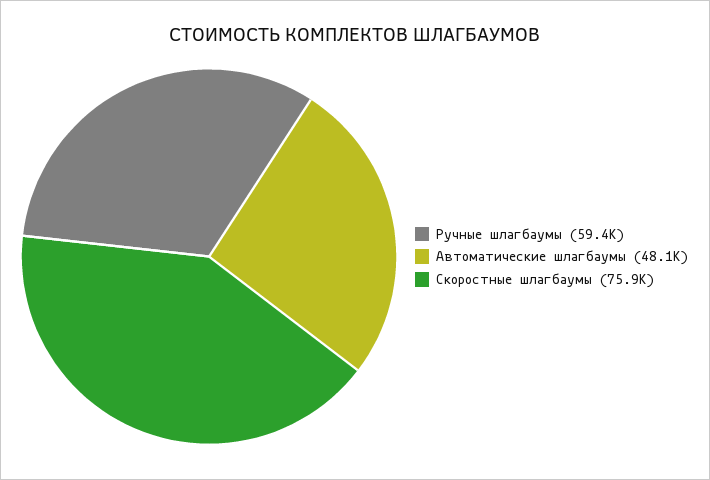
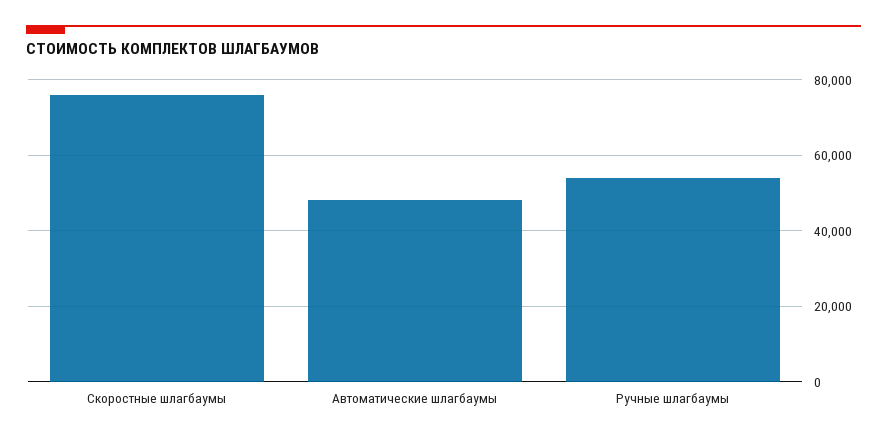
  {
-   "Ручные шлагбаумы": 59400,
+   "Ручные шлагбаумы": 54000,
    "Автоматические шлагбаумы": 48100,
    "Скоростные шлагбаумы": 75900
  }

